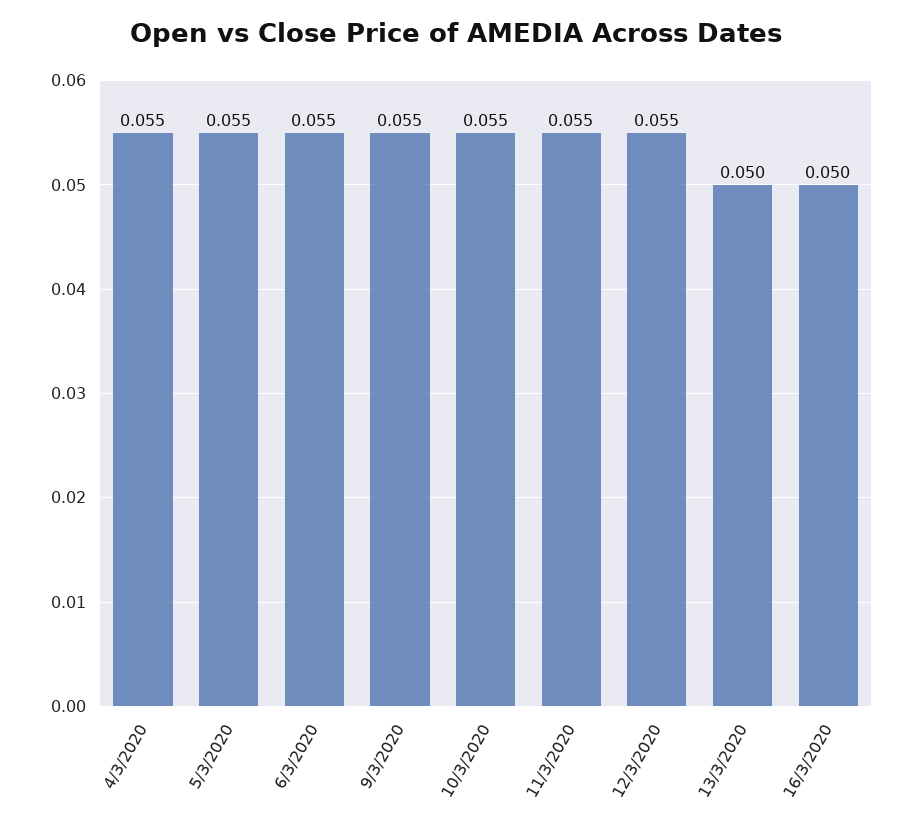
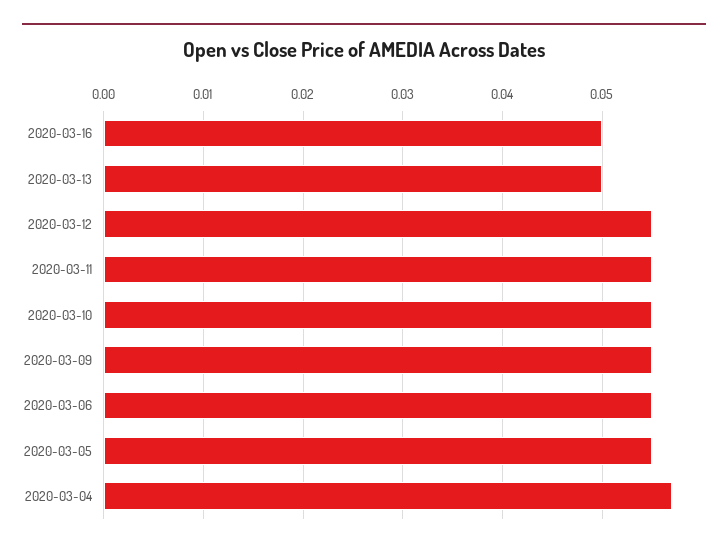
  {
-   "4/3/2020": 0.055,
+   "4/3/2020": 0.057,
    "5/3/2020": 0.055,
    "6/3/2020": 0.055,
    "9/3/2020": 0.055,
    "10/3/2020": 0.055,
    "11/3/2020": 0.055,
    "12/3/2020": 0.055,
    "13/3/2020": 0.05,
    "16/3/2020": 0.05
  }

